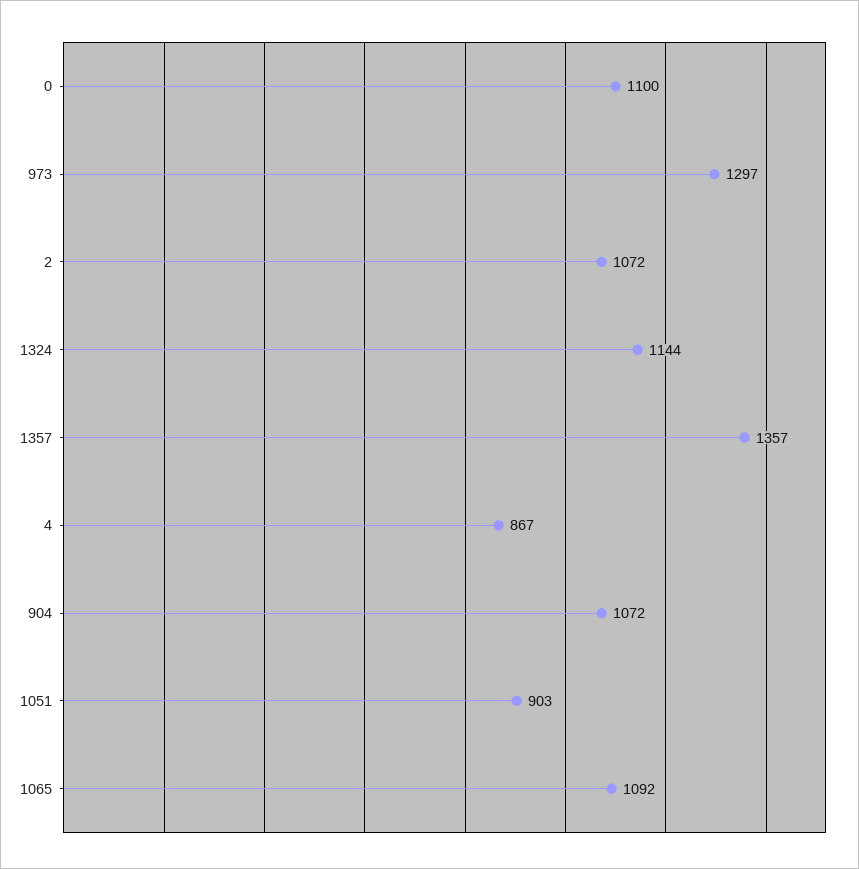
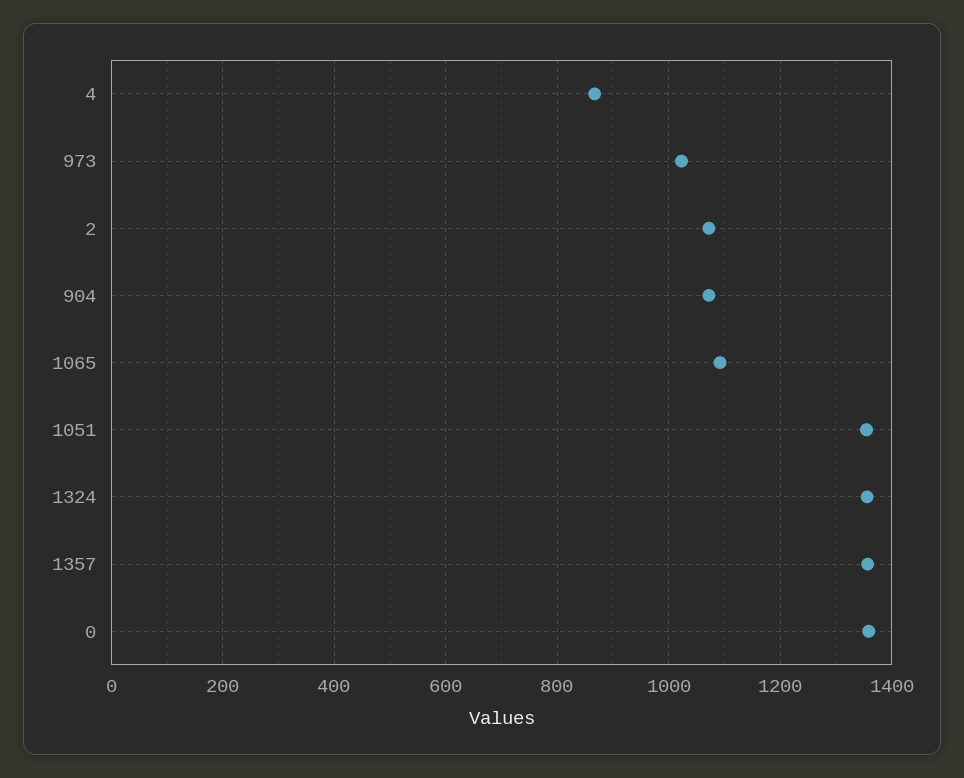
  {
-   "0": 1100,
+   "0": 1360,
-   "973": 1297,
+   "973": 1020,
    "2": 1072,
-   "1324": 1144,
+   "1324": 1360,
    "1357": 1357,
    "4": 867,
    "904": 1072,
-   "1051": 903,
+   "1051": 1360,
    "1065": 1092
  }

